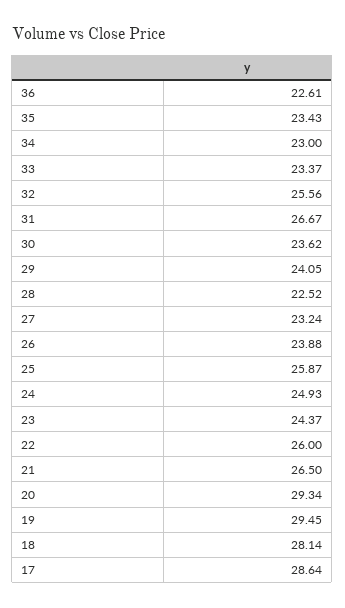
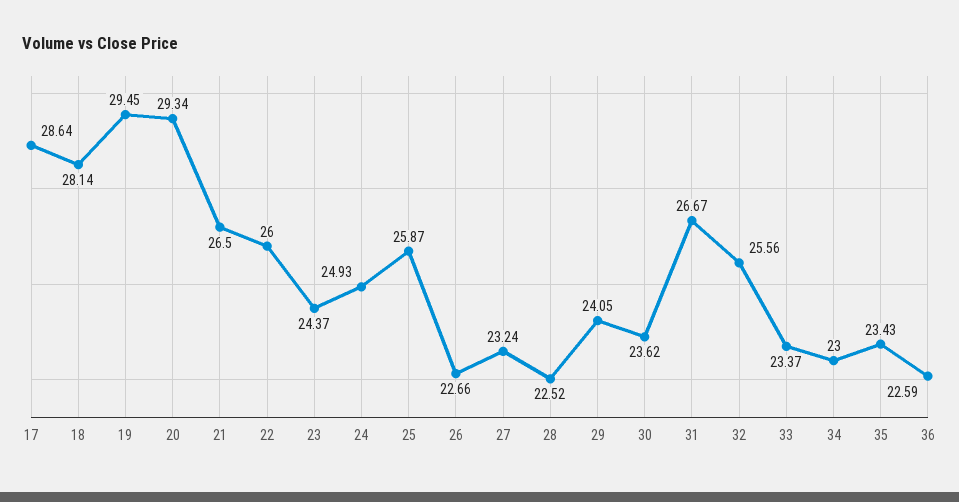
  {
-   "36": 22.61,
+   "36": 22.59,
    "35": 23.43,
    "34": 23,
    "33": 23.37,
    "32": 25.56,
    "31": 26.67,
    "30": 23.62,
    "29": 24.05,
    "28": 22.52,
    "27": 23.24,
-   "26": 23.88,
+   "26": 22.66,
    "25": 25.87,
    "24": 24.93,
    "23": 24.37,
    "22": 26,
    "21": 26.5,
    "20": 29.34,
    "19": 29.45,
    "18": 28.14,
    "17": 28.64
  }

